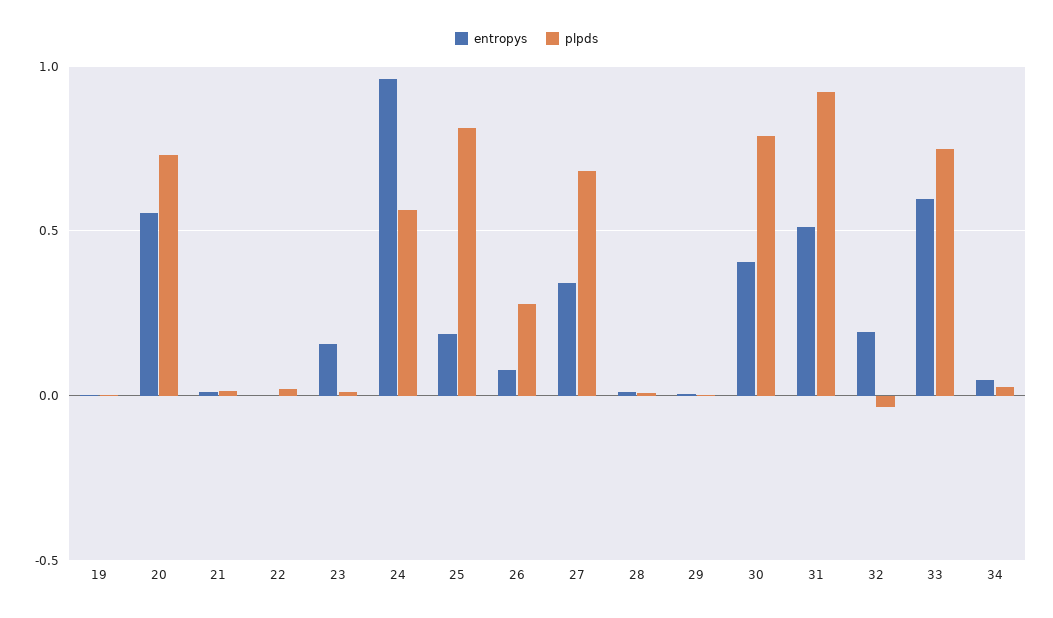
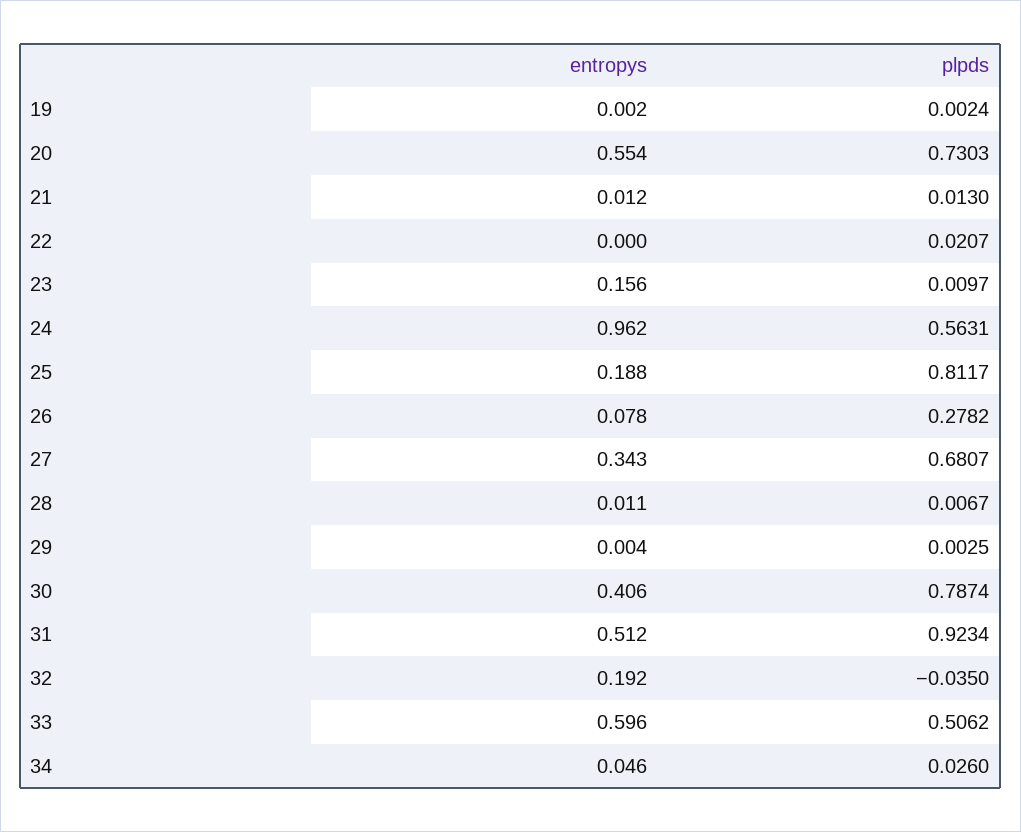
  {
    "entropys": {
      "19": 0.002,
      "20": 0.554,
      "21": 0.012,
      "22": 0,
      "23": 0.156,
      "24": 0.962,
      "25": 0.188,
      "26": 0.078,
      "27": 0.343,
      "28": 0.011,
      "29": 0.004,
      "30": 0.406,
      "31": 0.512,
      "32": 0.192,
      "33": 0.596,
      "34": 0.046
    },
    "plpds": {
      "19": 0.0024,
      "20": 0.7303,
      "21": 0.013,
      "22": 0.0207,
      "23": 0.0097,
      "24": 0.5631,
      "25": 0.8117,
      "26": 0.2782,
      "27": 0.6807,
      "28": 0.0067,
      "29": 0.0025,
      "30": 0.7874,
      "31": 0.9234,
      "32": -0.035,
-     "33": 0.75,
+     "33": 0.5062,
      "34": 0.026
    }
  }

